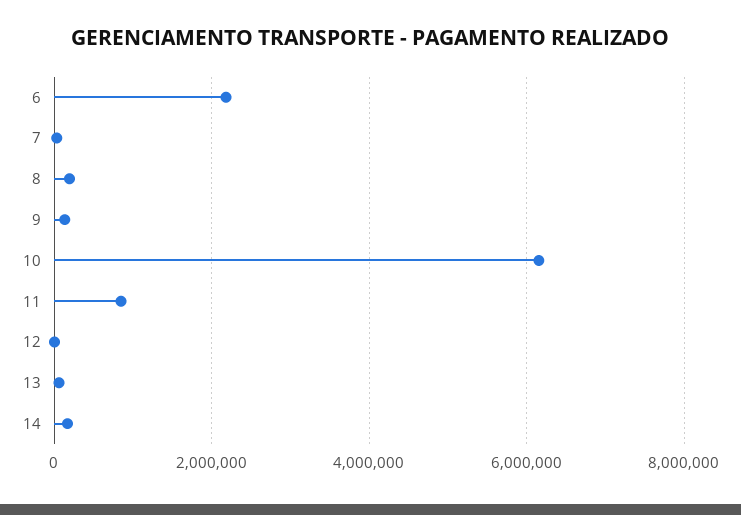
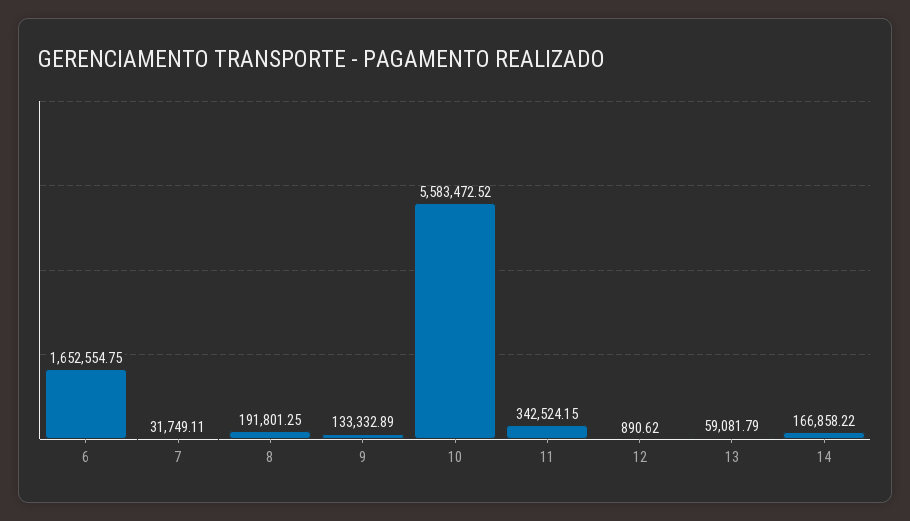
  {
-   "6": 2200000,
+   "6": 1652554.75,
    "7": 31749.11,
    "8": 191801.25,
    "9": 133332.89,
-   "10": 6200000,
+   "10": 5583472.52,
-   "11": 800000,
+   "11": 342524.15,
    "12": 890.62,
    "13": 59081.79,
    "14": 166858.22
  }

